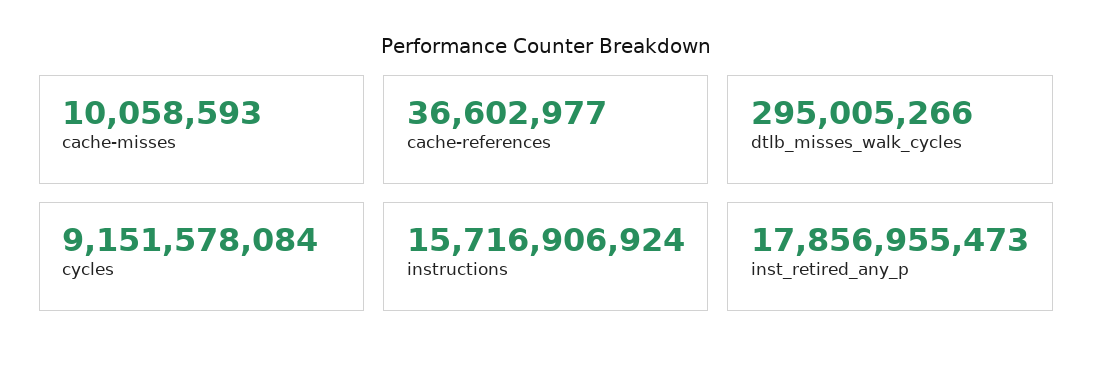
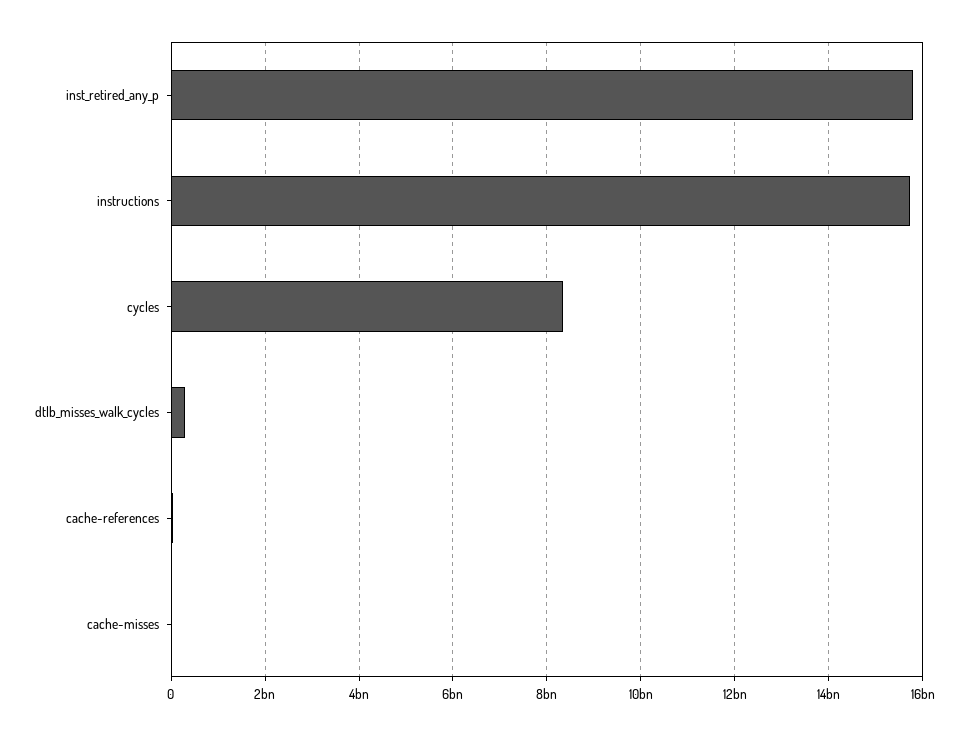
  {
    "cache-misses": 10058593,
    "cache-references": 36602977,
    "dtlb_misses_walk_cycles": 295005266,
-   "cycles": 9151578084,
+   "cycles": 8400000000,
    "instructions": 15716906924,
-   "inst_retired_any_p": 17856955473
+   "inst_retired_any_p": 15800000000
  }

